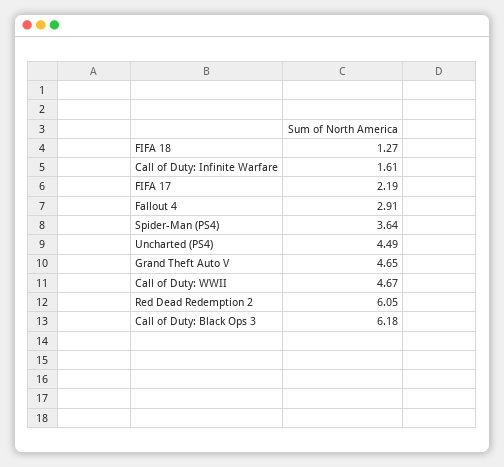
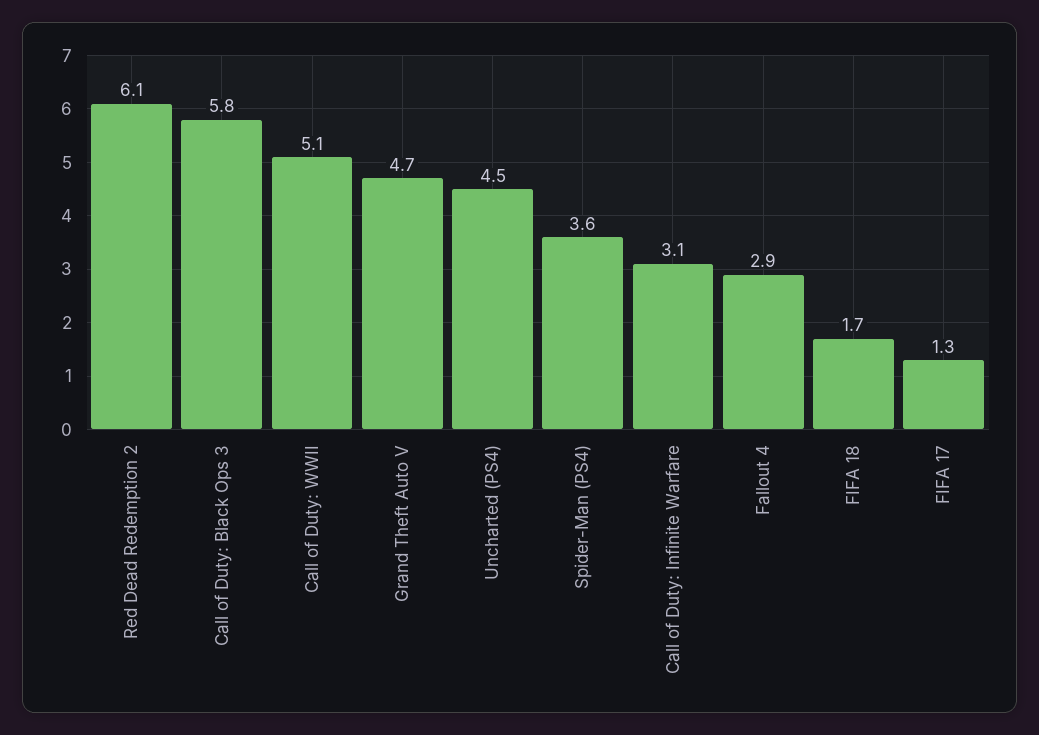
  {
-   "FIFA 18": 1.27,
+   "FIFA 18": 1.7,
-   "Call of Duty: Infinite Warfare": 1.61,
+   "Call of Duty: Infinite Warfare": 3.1,
-   "FIFA 17": 2.19,
+   "FIFA 17": 1.3,
    "Fallout 4": 2.91,
    "Spider-Man (PS4)": 3.64,
    "Uncharted (PS4)": 4.49,
    "Grand Theft Auto V": 4.65,
-   "Call of Duty: WWII": 4.67,
+   "Call of Duty: WWII": 5.1,
    "Red Dead Redemption 2": 6.05,
-   "Call of Duty: Black Ops 3": 6.18
+   "Call of Duty: Black Ops 3": 5.8
  }

